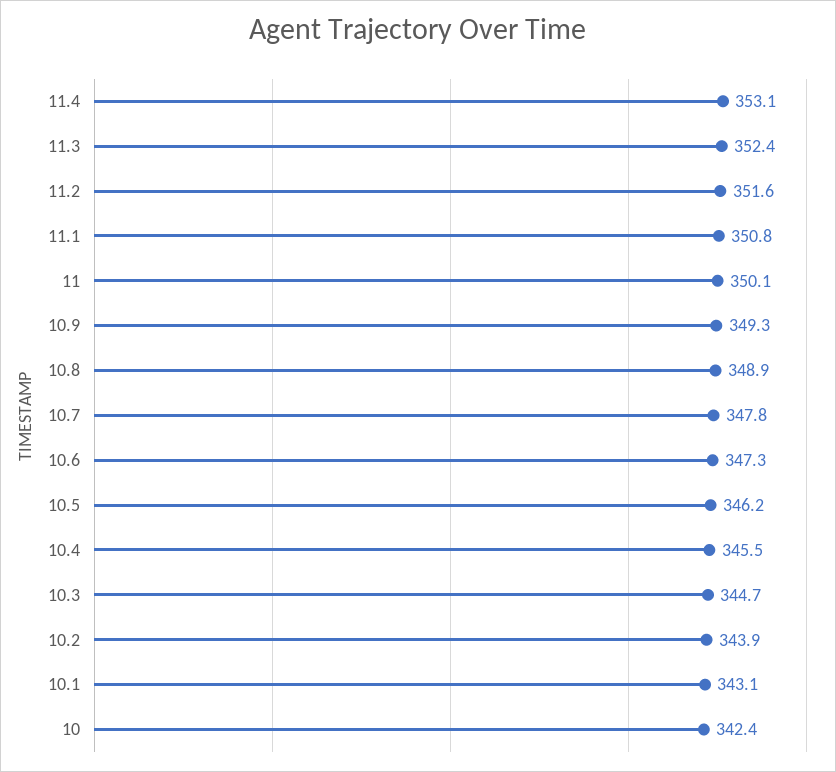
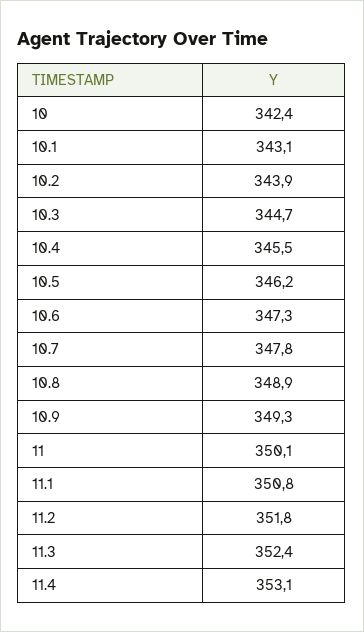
  {
    "11.4": 353.1,
    "11.3": 352.4,
-   "11.2": 351.6,
+   "11.2": 351.8,
    "11.1": 350.8,
    "11": 350.1,
    "10.9": 349.3,
    "10.8": 348.9,
    "10.7": 347.8,
    "10.6": 347.3,
    "10.5": 346.2,
    "10.4": 345.5,
    "10.3": 344.7,
    "10.2": 343.9,
    "10.1": 343.1,
    "10": 342.4
  }

